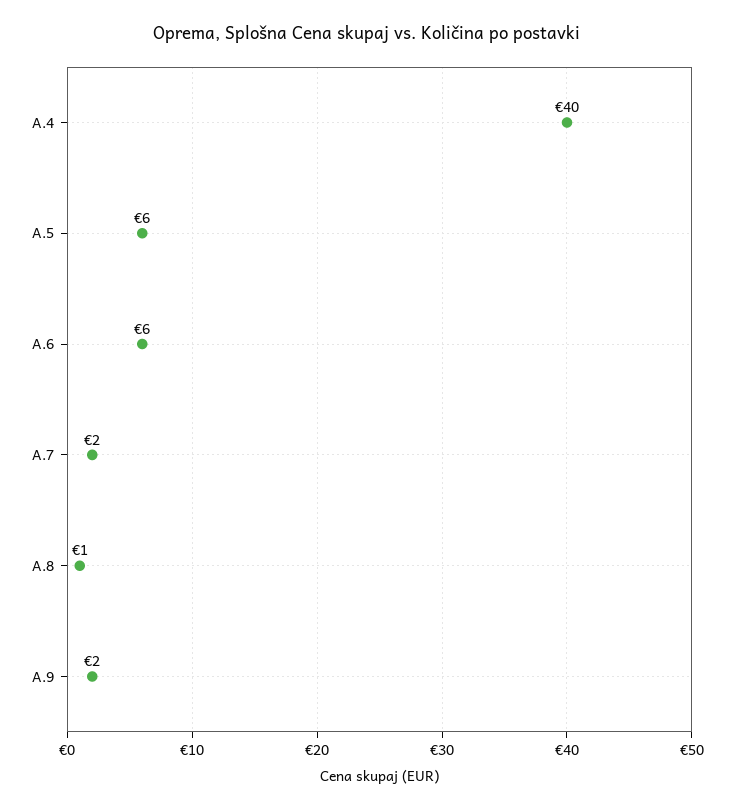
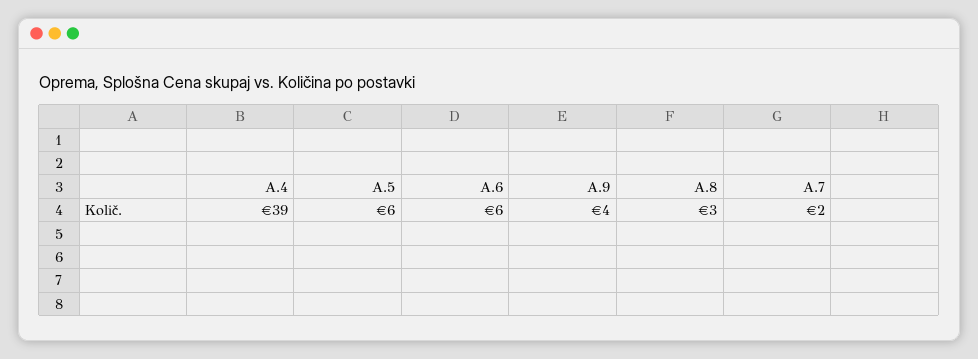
  {
-   "A.4": 40,
+   "A.4": 39,
    "A.5": 6,
    "A.6": 6,
    "A.7": 2,
-   "A.8": 1,
+   "A.8": 3,
-   "A.9": 2
+   "A.9": 4
  }

